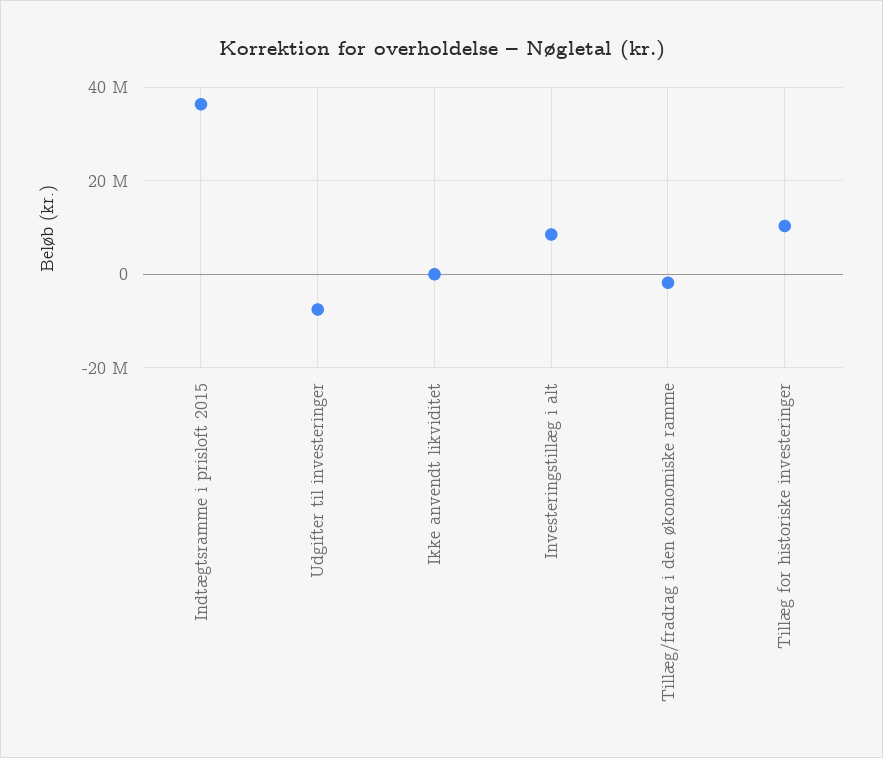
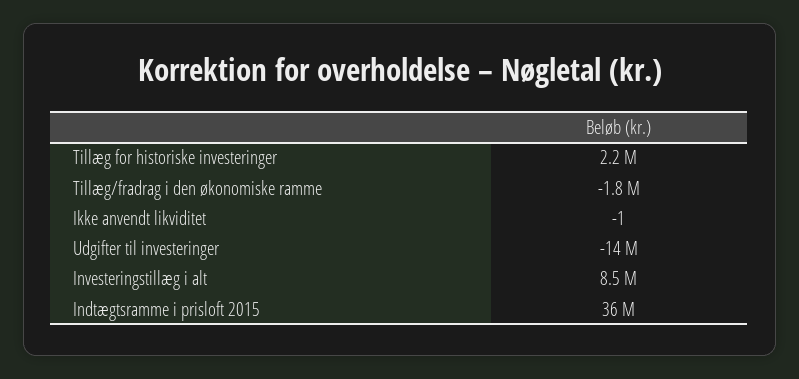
  {
    "Indtægtsramme i prisloft 2015": 36000000,
-   "Udgifter til investeringer": -8000000,
+   "Udgifter til investeringer": -14000000,
    "Ikke anvendt likviditet": -1,
    "Investeringstillæg i alt": 8500000,
    "Tillæg/fradrag i den økonomiske ramme": -1800000,
-   "Tillæg for historiske investeringer": 10000000
+   "Tillæg for historiske investeringer": 2200000
  }

